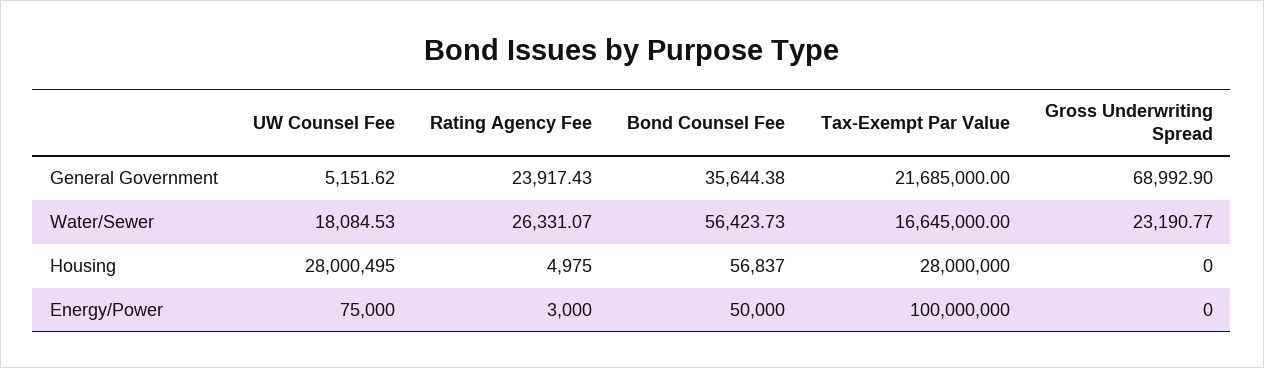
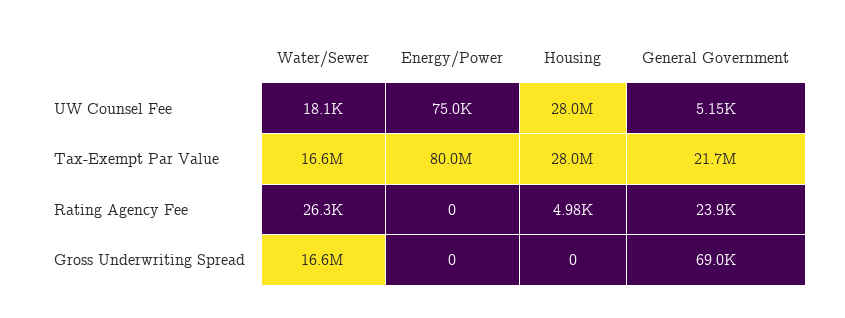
  {
    "UW Counsel Fee": {
      "General Government": 5151.62,
      "Water/Sewer": 18084.53,
      "Housing": 28000495,
      "Energy/Power": 75000
    },
    "Rating Agency Fee": {
      "General Government": 23917.43,
      "Water/Sewer": 26331.07,
      "Housing": 4975,
-     "Energy/Power": 3000
+     "Energy/Power": 0
    },
-   "Bond Counsel Fee": {
-     "General Government": 35644.38,
-     "Water/Sewer": 56423.73,
-     "Housing": 56837,
-     "Energy/Power": 50000
-   },
    "Tax-Exempt Par Value": {
      "General Government": 21685000,
      "Water/Sewer": 16645000,
      "Housing": 28000000,
-     "Energy/Power": 100000000
+     "Energy/Power": 80000000
    },
    "Gross Underwriting Spread": {
      "General Government": 68992.9,
-     "Water/Sewer": 23190.77,
+     "Water/Sewer": 16600000,
      "Housing": 0,
      "Energy/Power": 0
    }
  }

